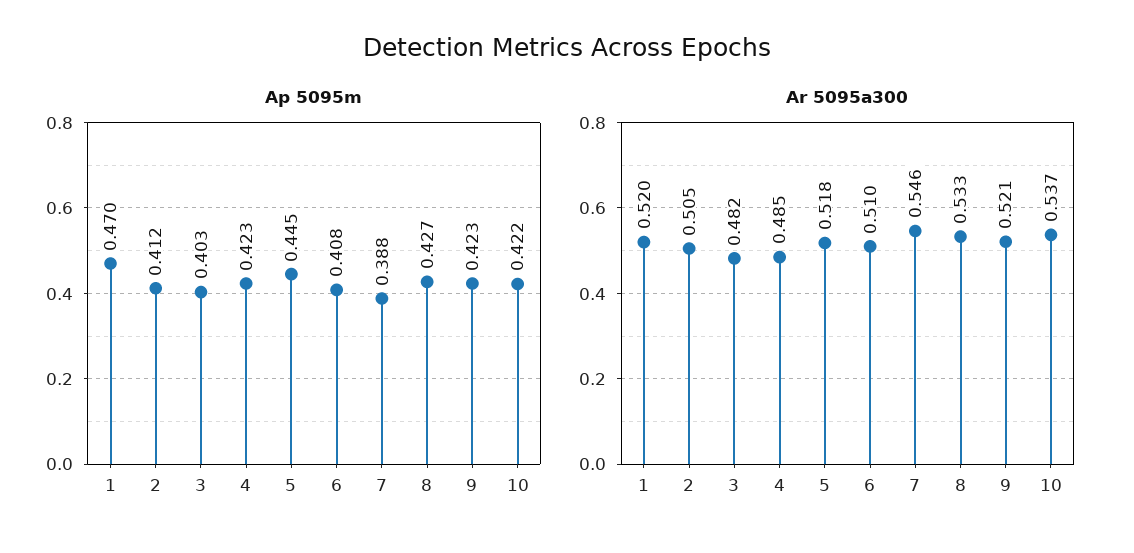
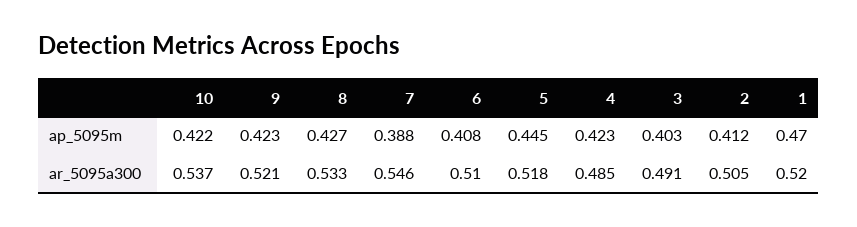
  {
    "Ap 5095m": {
      "1": 0.47,
      "2": 0.412,
      "3": 0.403,
      "4": 0.423,
      "5": 0.445,
      "6": 0.408,
      "7": 0.388,
      "8": 0.427,
      "9": 0.423,
      "10": 0.422
    },
    "Ar 5095a300": {
      "1": 0.52,
      "2": 0.505,
-     "3": 0.482,
+     "3": 0.491,
      "4": 0.485,
      "5": 0.518,
      "6": 0.51,
      "7": 0.546,
      "8": 0.533,
      "9": 0.521,
      "10": 0.537
    }
  }

